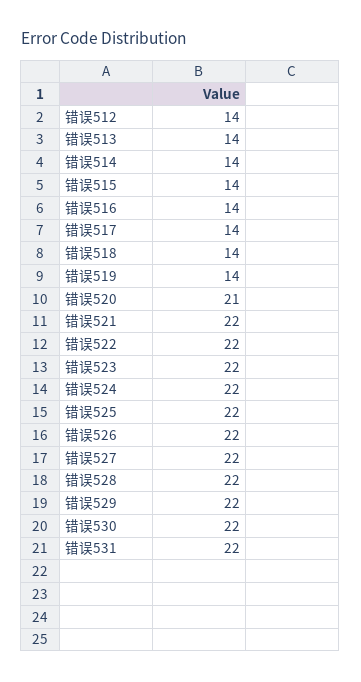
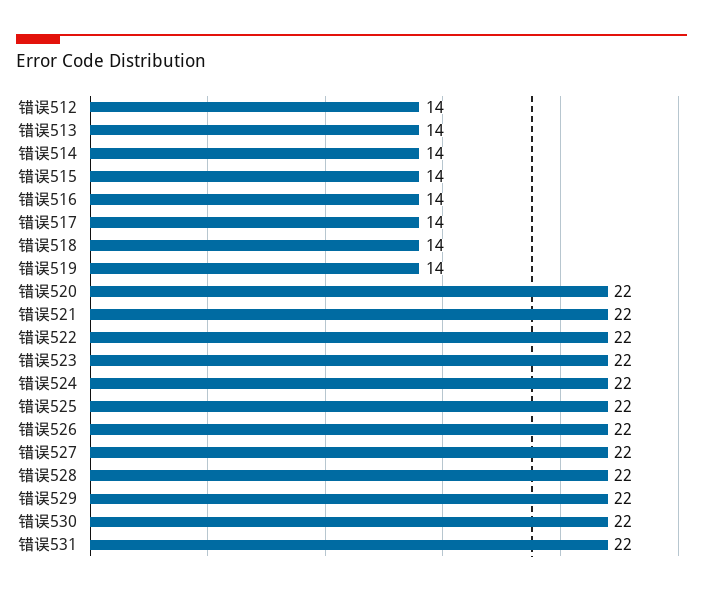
  {
    "错误512": 14,
    "错误513": 14,
    "错误514": 14,
    "错误515": 14,
    "错误516": 14,
    "错误517": 14,
    "错误518": 14,
    "错误519": 14,
-   "错误520": 21,
+   "错误520": 22,
    "错误521": 22,
    "错误522": 22,
    "错误523": 22,
    "错误524": 22,
    "错误525": 22,
    "错误526": 22,
    "错误527": 22,
    "错误528": 22,
    "错误529": 22,
    "错误530": 22,
    "错误531": 22
  }

